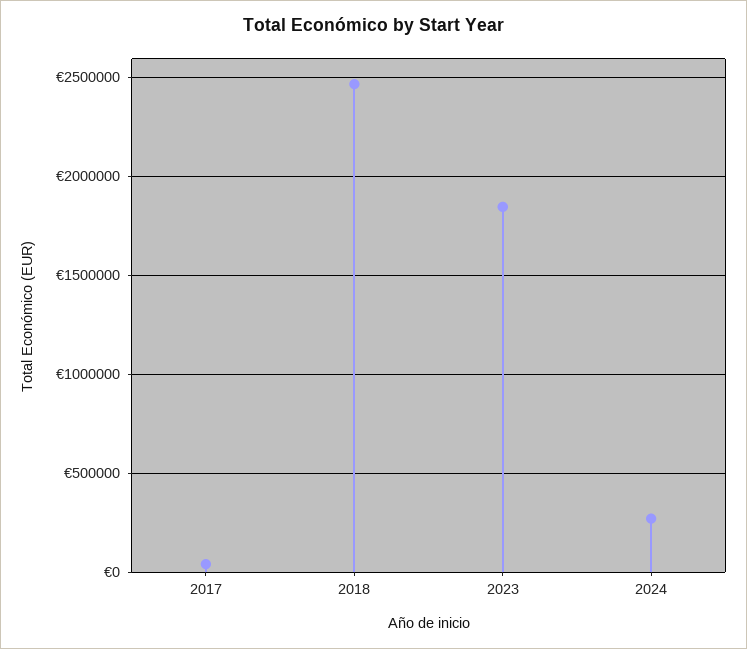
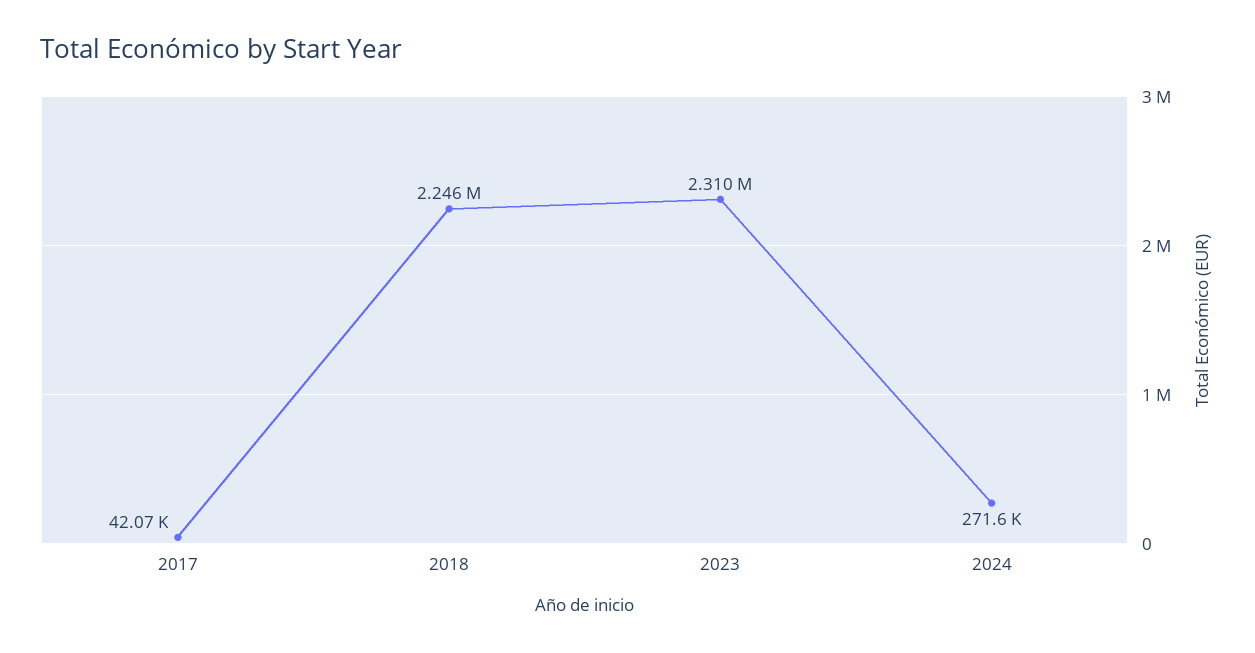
  {
    "2017": 42070,
-   "2018": 2450000,
+   "2018": 2246000,
-   "2023": 1850000,
+   "2023": 2310000,
    "2024": 271600
  }

